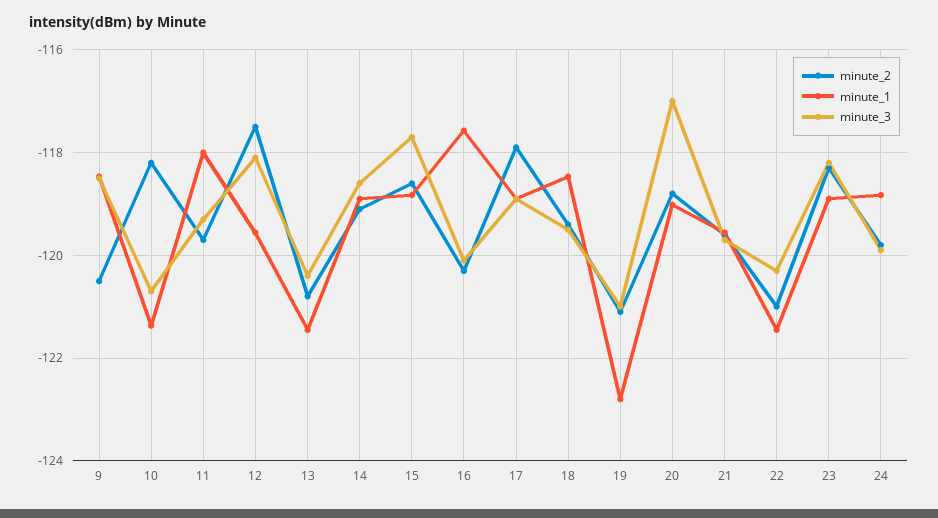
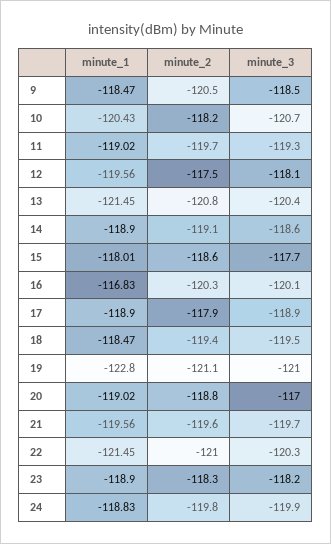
  {
    "minute_2": {
      "9": -120.5,
      "10": -118.2,
      "11": -119.7,
      "12": -117.5,
      "13": -120.8,
      "14": -119.1,
      "15": -118.6,
      "16": -120.3,
      "17": -117.9,
      "18": -119.4,
      "19": -121.1,
      "20": -118.8,
      "21": -119.6,
      "22": -121,
      "23": -118.3,
      "24": -119.8
    },
    "minute_1": {
      "9": -118.47,
-     "10": -121.4,
+     "10": -120.43,
-     "11": -118,
+     "11": -119.02,
      "12": -119.56,
      "13": -121.45,
      "14": -118.9,
-     "15": -118.8,
+     "15": -118.01,
-     "16": -117.6,
+     "16": -116.83,
      "17": -118.9,
      "18": -118.47,
      "19": -122.8,
      "20": -119.02,
      "21": -119.56,
      "22": -121.45,
      "23": -118.9,
      "24": -118.83
    },
    "minute_3": {
      "9": -118.5,
      "10": -120.7,
      "11": -119.3,
      "12": -118.1,
      "13": -120.4,
      "14": -118.6,
      "15": -117.7,
      "16": -120.1,
      "17": -118.9,
      "18": -119.5,
      "19": -121,
      "20": -117,
      "21": -119.7,
      "22": -120.3,
      "23": -118.2,
      "24": -119.9
    }
  }

